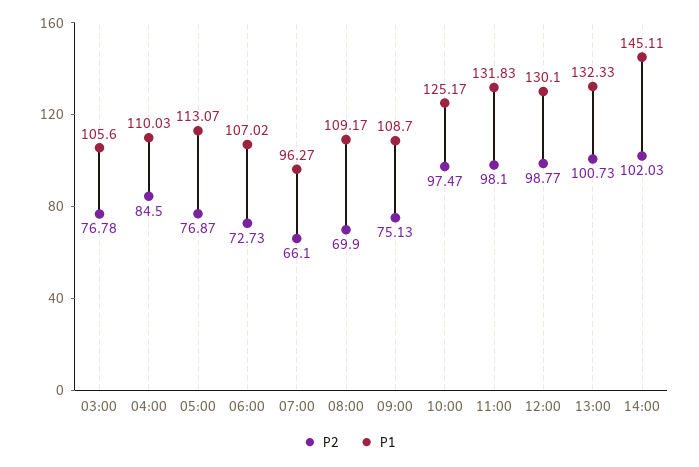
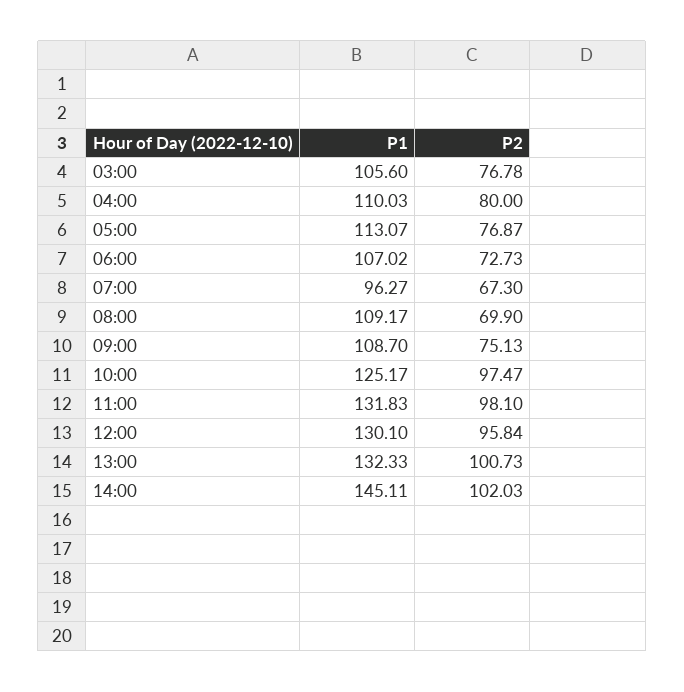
  {
    "P2": {
      "03:00": 76.78,
-     "04:00": 84.5,
+     "04:00": 80,
      "05:00": 76.87,
      "06:00": 72.73,
-     "07:00": 66.1,
+     "07:00": 67.3,
      "08:00": 69.9,
      "09:00": 75.13,
      "10:00": 97.47,
      "11:00": 98.1,
-     "12:00": 98.77,
+     "12:00": 95.84,
      "13:00": 100.73,
      "14:00": 102.03
    },
    "P1": {
      "03:00": 105.6,
      "04:00": 110.03,
      "05:00": 113.07,
      "06:00": 107.02,
      "07:00": 96.27,
      "08:00": 109.17,
      "09:00": 108.7,
      "10:00": 125.17,
      "11:00": 131.83,
      "12:00": 130.1,
      "13:00": 132.33,
      "14:00": 145.11
    }
  }

